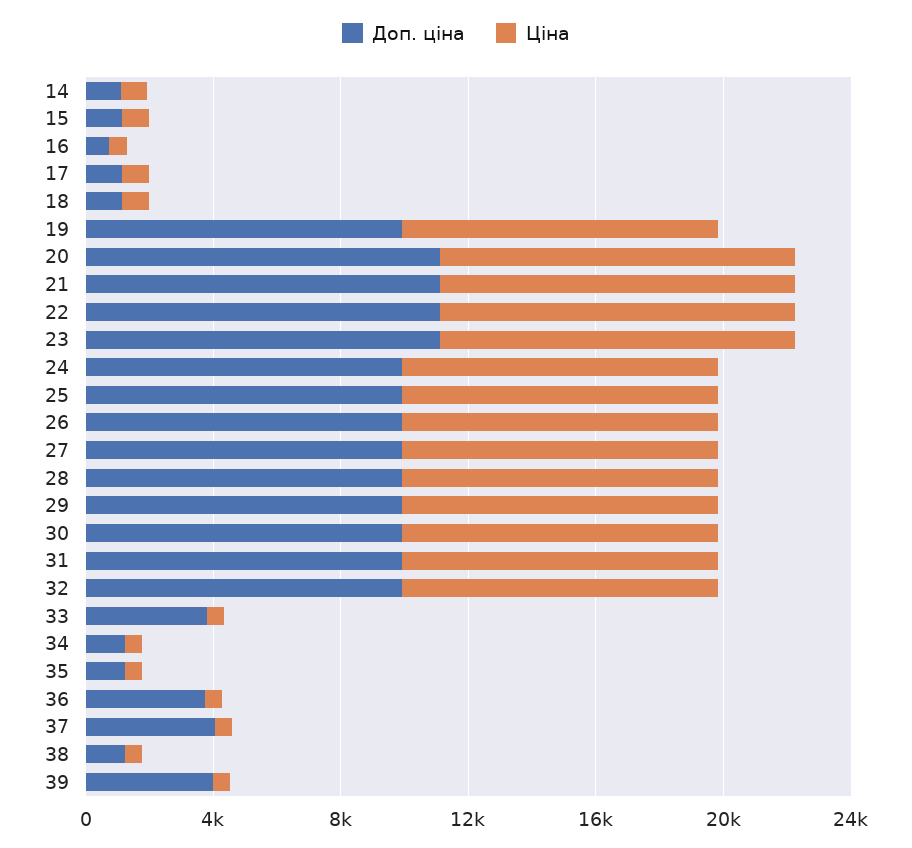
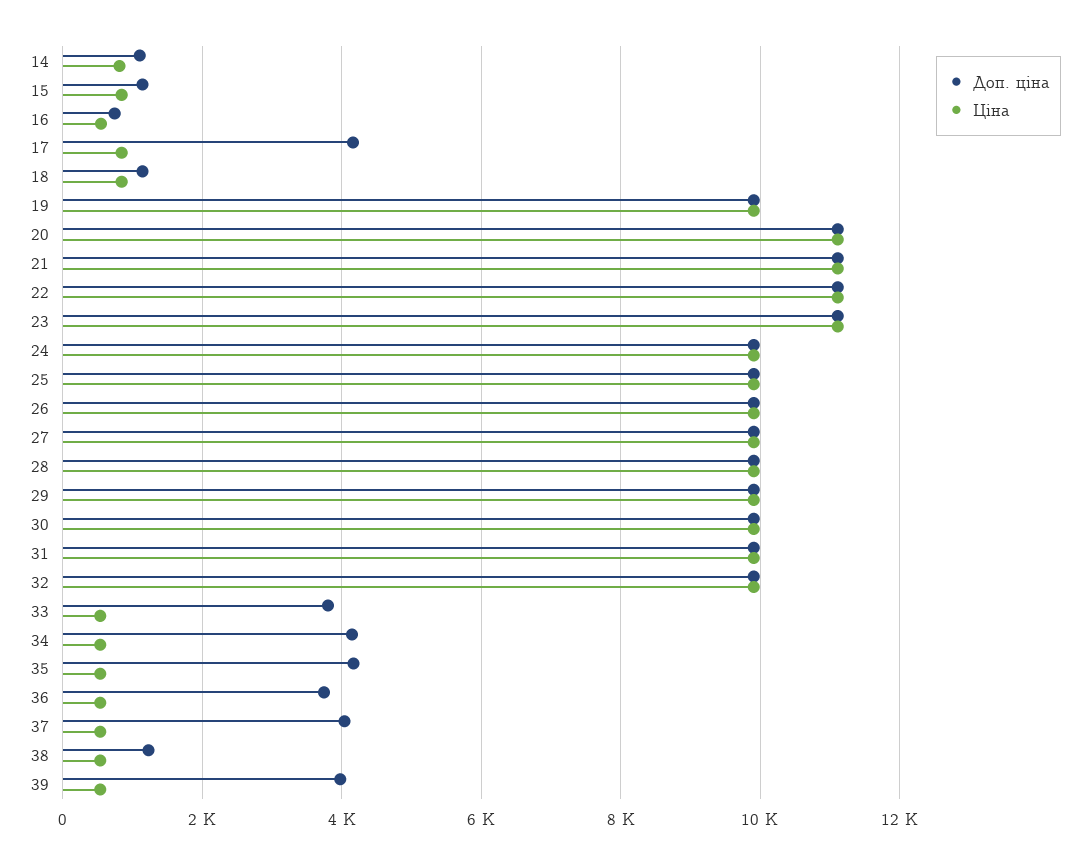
  {
    "Доп. ціна": {
      "14": 1200,
      "15": 1200,
      "16": 800,
-     "17": 1000,
+     "17": 4200,
      "18": 1200,
      "19": 10000,
      "20": 11200,
      "21": 11200,
      "22": 11200,
      "23": 11200,
      "24": 10000,
      "25": 10000,
      "26": 10000,
      "27": 10000,
      "28": 10000,
      "29": 10000,
      "30": 10000,
      "31": 10000,
      "32": 10000,
      "33": 3800,
-     "34": 1000,
+     "34": 4200,
-     "35": 1000,
+     "35": 4200,
      "36": 3800,
      "37": 4000,
      "38": 1200,
      "39": 4000
    },
    "Ціна": {
      "14": 800,
      "15": 800,
      "16": 600,
      "17": 800,
      "18": 800,
      "19": 10000,
      "20": 11200,
      "21": 11200,
      "22": 11200,
      "23": 11200,
      "24": 10000,
      "25": 10000,
      "26": 10000,
      "27": 10000,
      "28": 10000,
      "29": 10000,
      "30": 10000,
      "31": 10000,
      "32": 10000,
      "33": 600,
      "34": 600,
      "35": 600,
      "36": 600,
      "37": 600,
      "38": 600,
      "39": 600
    }
  }

